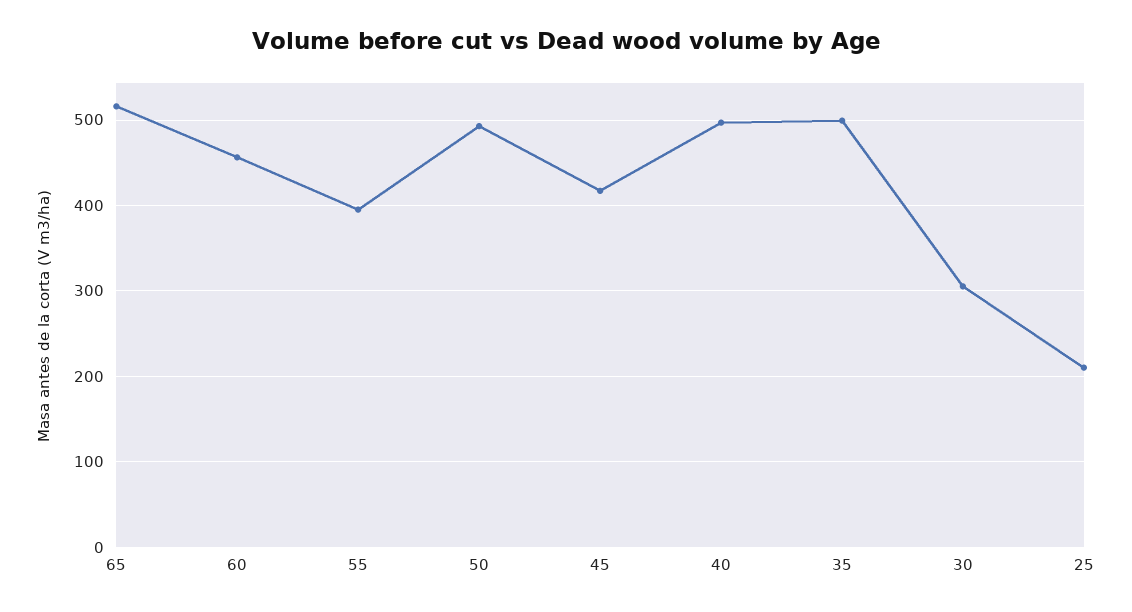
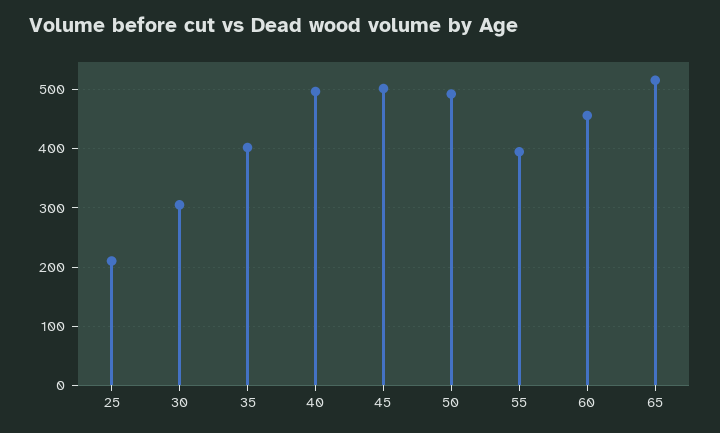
  {
    "65": 520,
    "60": 460,
    "55": 400,
    "50": 490,
-   "45": 420,
+   "45": 500,
    "40": 500,
-   "35": 500,
+   "35": 400,
    "30": 310,
    "25": 210
  }

